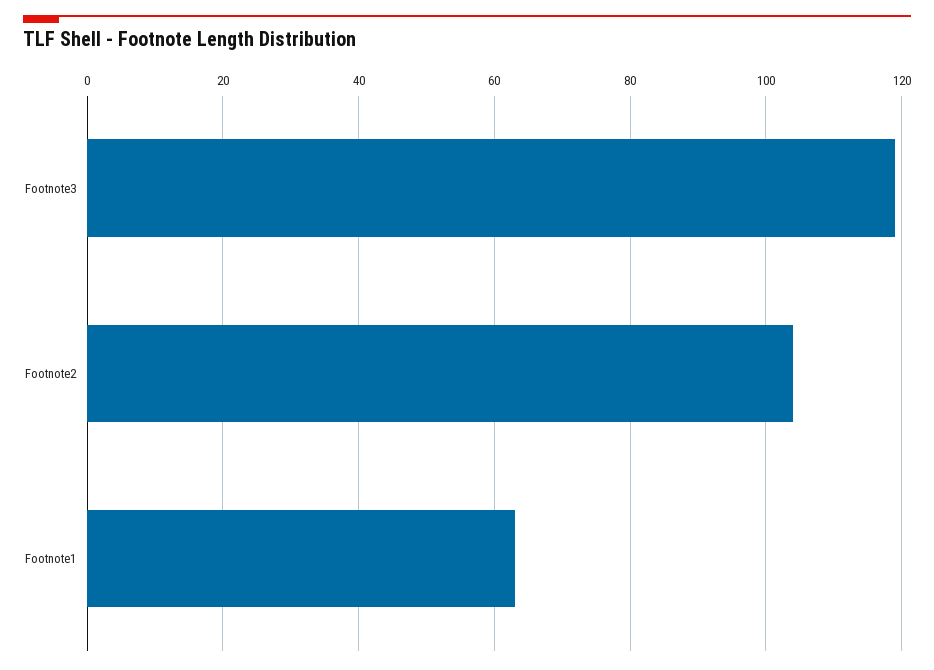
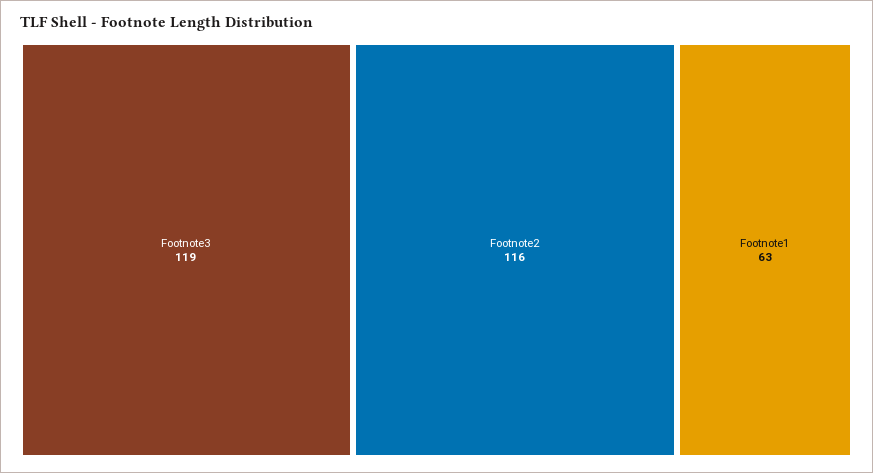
  {
    "Footnote3": 119,
-   "Footnote2": 105,
+   "Footnote2": 116,
    "Footnote1": 63
  }

